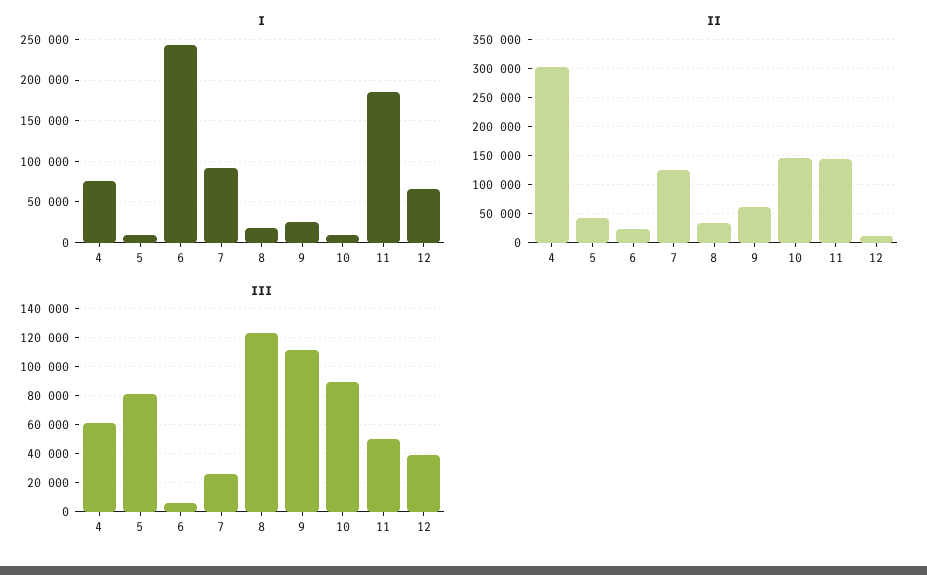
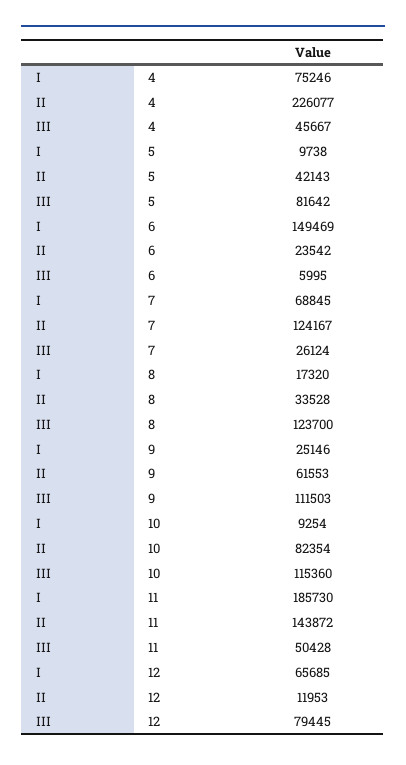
  {
    "I": {
      "4": 75246,
      "5": 9738,
-     "6": 240000,
+     "6": 149469,
-     "7": 90000,
+     "7": 68845,
      "8": 17320,
      "9": 25146,
      "10": 9254,
      "11": 185730,
      "12": 65685
    },
    "II": {
-     "4": 300000,
+     "4": 226077,
      "5": 42143,
      "6": 23542,
      "7": 124167,
      "8": 33528,
      "9": 61553,
-     "10": 150000,
+     "10": 82354,
      "11": 143872,
      "12": 11953
    },
    "III": {
-     "4": 60000,
+     "4": 45667,
      "5": 81642,
      "6": 5995,
      "7": 26124,
      "8": 123700,
      "9": 111503,
-     "10": 90000,
+     "10": 115360,
      "11": 50428,
-     "12": 40000
+     "12": 79445
    }
  }

